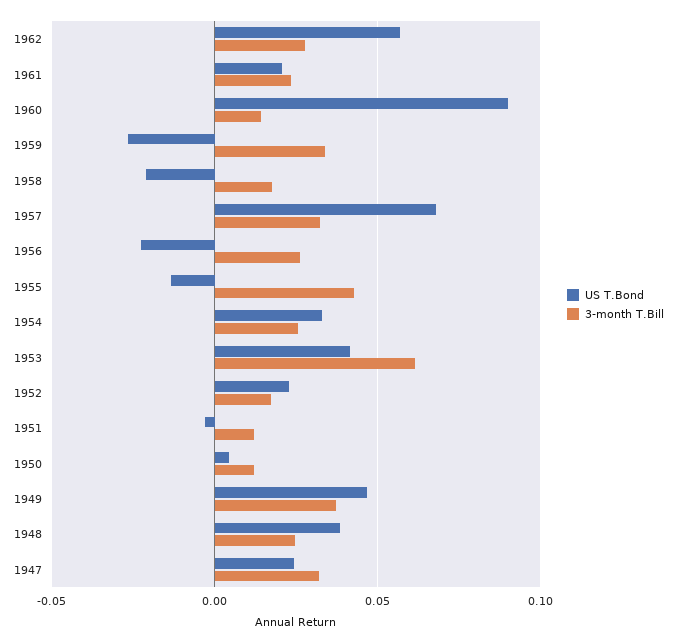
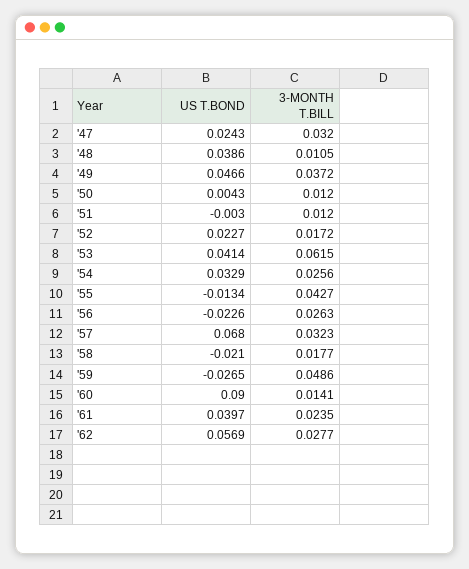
  {
    "US T.Bond": {
      "1962": 0.0569,
-     "1961": 0.02,
+     "1961": 0.0397,
      "1960": 0.09,
      "1959": -0.0265,
      "1958": -0.021,
      "1957": 0.068,
      "1956": -0.0226,
      "1955": -0.0134,
      "1954": 0.0329,
      "1953": 0.0414,
      "1952": 0.0227,
      "1951": -0.003,
      "1950": 0.0043,
      "1949": 0.0466,
      "1948": 0.0386,
      "1947": 0.0243
    },
    "3-month T.Bill": {
      "1962": 0.0277,
      "1961": 0.0235,
      "1960": 0.0141,
-     "1959": 0.035,
+     "1959": 0.0486,
      "1958": 0.0177,
      "1957": 0.0323,
      "1956": 0.0263,
      "1955": 0.0427,
      "1954": 0.0256,
      "1953": 0.0615,
      "1952": 0.0172,
      "1951": 0.012,
      "1950": 0.012,
      "1949": 0.0372,
-     "1948": 0.025,
+     "1948": 0.0105,
      "1947": 0.032
    }
  }

